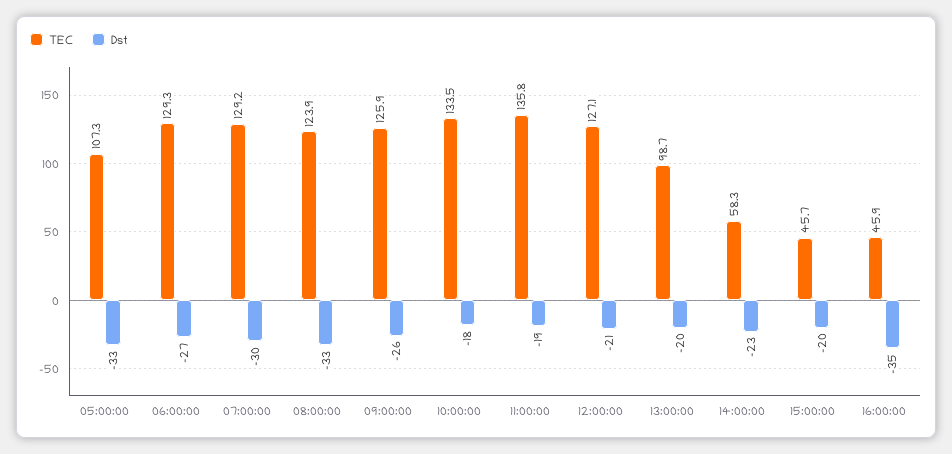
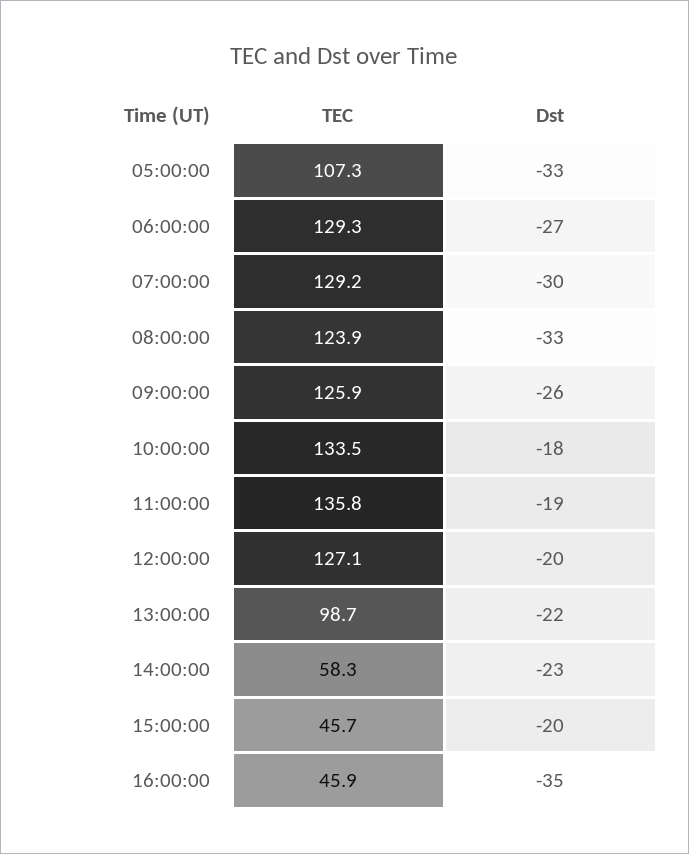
  {
    "TEC": {
      "05:00:00": 107.3,
      "06:00:00": 129.3,
      "07:00:00": 129.2,
      "08:00:00": 123.9,
      "09:00:00": 125.9,
      "10:00:00": 133.5,
      "11:00:00": 135.8,
      "12:00:00": 127.1,
      "13:00:00": 98.7,
      "14:00:00": 58.3,
      "15:00:00": 45.7,
      "16:00:00": 45.9
    },
    "Dst": {
      "05:00:00": -33,
      "06:00:00": -27,
      "07:00:00": -30,
      "08:00:00": -33,
      "09:00:00": -26,
      "10:00:00": -18,
      "11:00:00": -19,
-     "12:00:00": -21,
+     "12:00:00": -20,
-     "13:00:00": -20,
+     "13:00:00": -22,
      "14:00:00": -23,
      "15:00:00": -20,
      "16:00:00": -35
    }
  }

